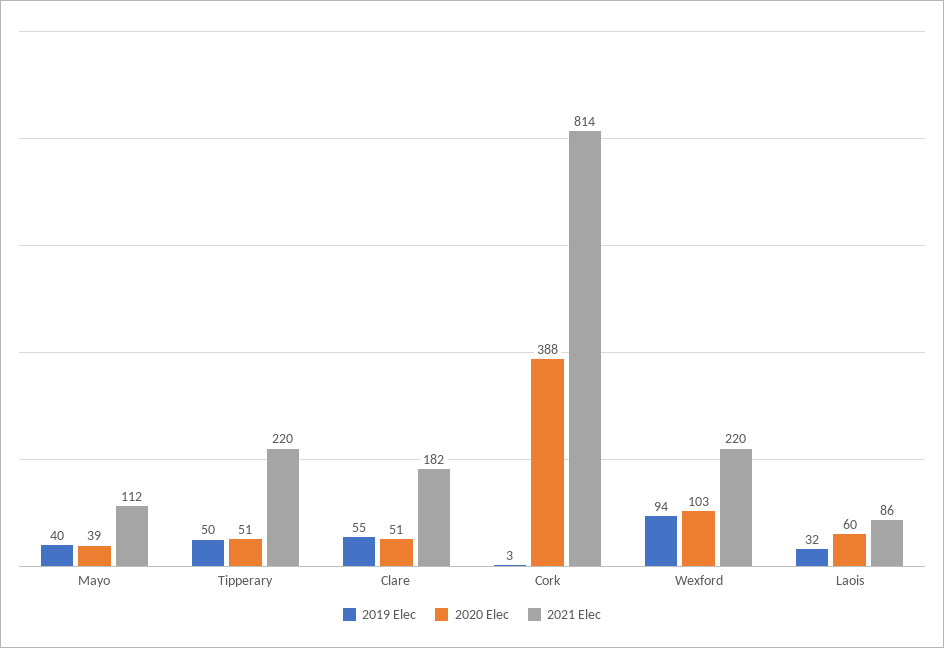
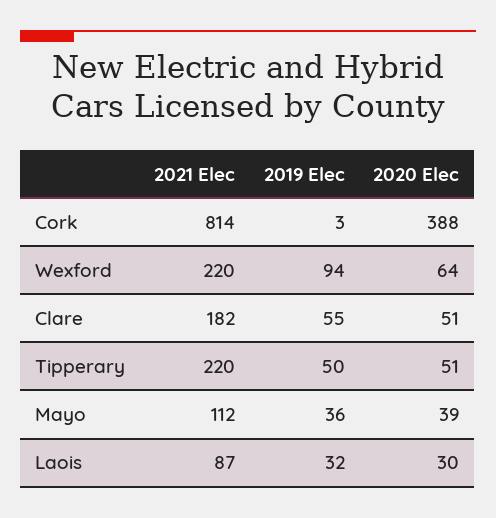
  {
    "2019 Elec": {
-     "Mayo": 40,
+     "Mayo": 36,
      "Tipperary": 50,
      "Clare": 55,
      "Cork": 3,
      "Wexford": 94,
      "Laois": 32
    },
    "2020 Elec": {
      "Mayo": 39,
      "Tipperary": 51,
      "Clare": 51,
      "Cork": 388,
-     "Wexford": 103,
+     "Wexford": 64,
-     "Laois": 60
+     "Laois": 30
    },
    "2021 Elec": {
      "Mayo": 112,
      "Tipperary": 220,
      "Clare": 182,
      "Cork": 814,
      "Wexford": 220,
-     "Laois": 86
+     "Laois": 87
    }
  }

